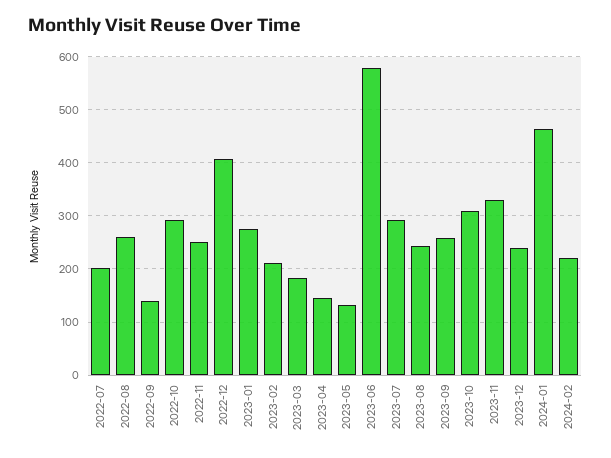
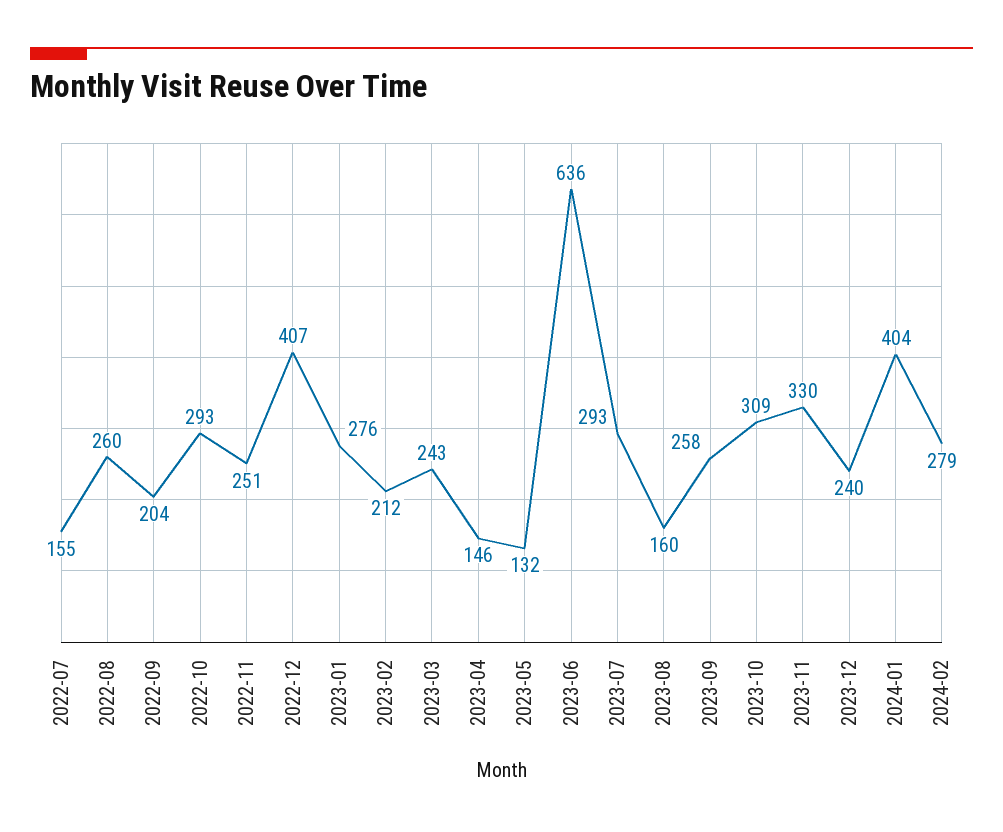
  {
-   "2022-07": 200,
+   "2022-07": 155,
    "2022-08": 260,
-   "2022-09": 140,
+   "2022-09": 204,
    "2022-10": 293,
    "2022-11": 251,
    "2022-12": 407,
    "2023-01": 276,
    "2023-02": 212,
-   "2023-03": 180,
+   "2023-03": 243,
    "2023-04": 146,
    "2023-05": 132,
-   "2023-06": 580,
+   "2023-06": 636,
    "2023-07": 293,
-   "2023-08": 240,
+   "2023-08": 160,
    "2023-09": 258,
    "2023-10": 309,
    "2023-11": 330,
    "2023-12": 240,
-   "2024-01": 460,
+   "2024-01": 404,
-   "2024-02": 220
+   "2024-02": 279
  }

